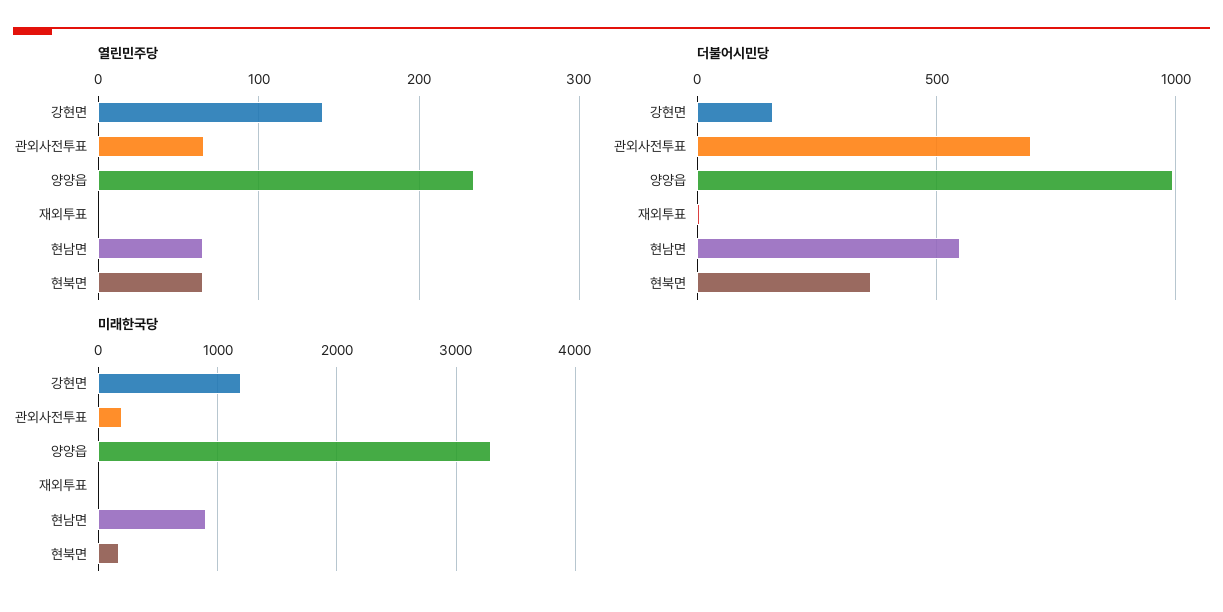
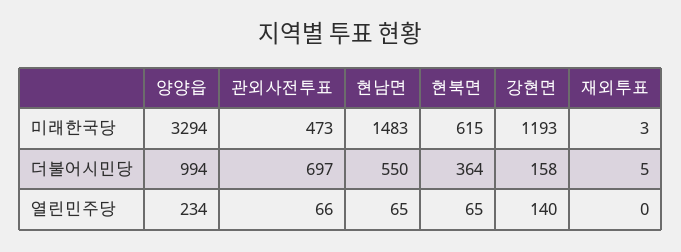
  {
    "열린민주당": {
      "강현면": 140,
      "관외사전투표": 66,
      "양양읍": 234,
      "재외투표": 0,
      "현남면": 65,
      "현북면": 65
    },
    "더불어시민당": {
      "강현면": 158,
      "관외사전투표": 697,
      "양양읍": 994,
      "재외투표": 5,
      "현남면": 550,
      "현북면": 364
    },
    "미래한국당": {
      "강현면": 1193,
-     "관외사전투표": 200,
+     "관외사전투표": 473,
      "양양읍": 3294,
      "재외투표": 3,
-     "현남면": 900,
+     "현남면": 1483,
-     "현북면": 200
+     "현북면": 615
    }
  }

